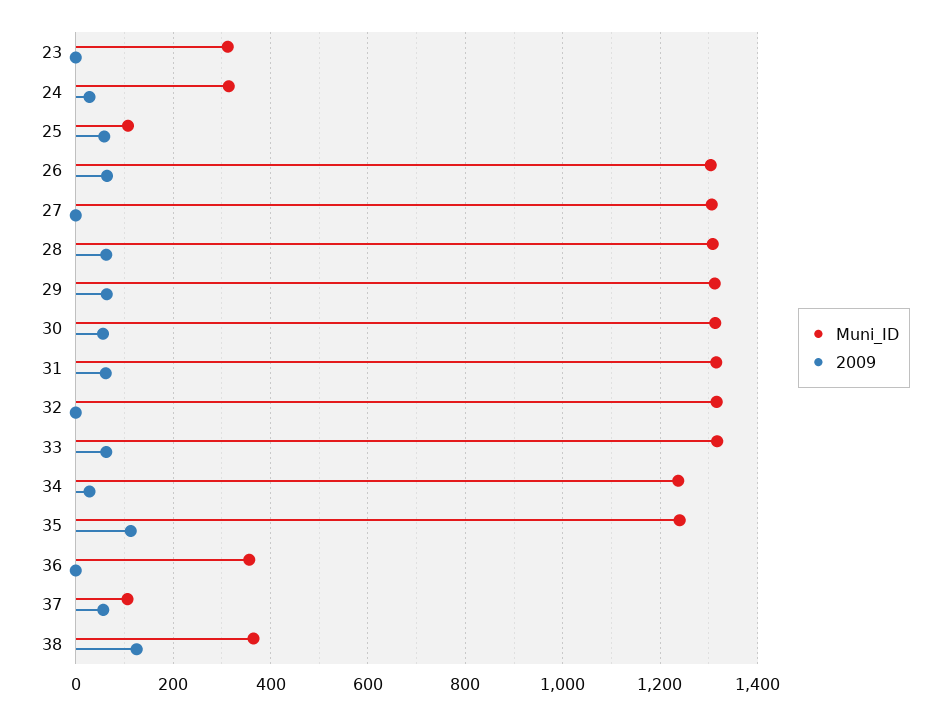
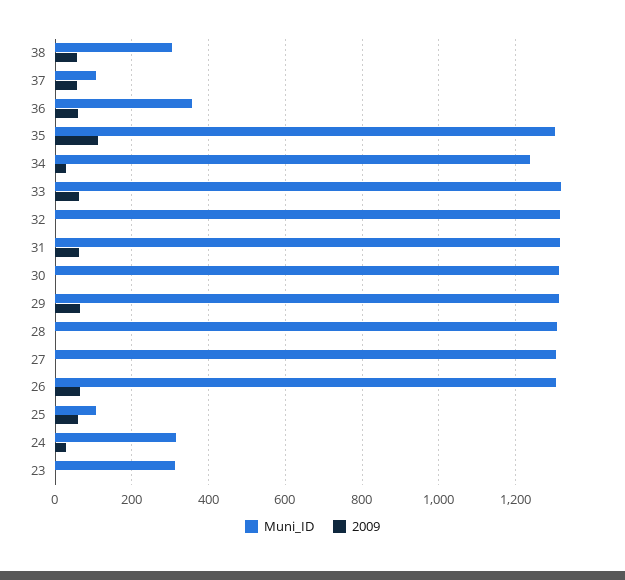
  {
    "Muni_ID": {
      "23": 320,
      "24": 320,
      "25": 100,
      "26": 1300,
      "27": 1300,
      "28": 1300,
      "29": 1320,
      "30": 1320,
      "31": 1320,
      "32": 1320,
      "33": 1320,
      "34": 1240,
-     "35": 1240,
+     "35": 1300,
      "36": 360,
      "37": 100,
-     "38": 360
+     "38": 300
    },
    "2009": {
      "23": 0,
      "24": 20,
      "25": 60,
      "26": 60,
      "27": 0,
-     "28": 60,
+     "28": 0,
      "29": 60,
-     "30": 60,
+     "30": 0,
      "31": 60,
      "32": 0,
      "33": 60,
      "34": 20,
      "35": 120,
-     "36": 0,
+     "36": 60,
      "37": 60,
-     "38": 120
+     "38": 60
    }
  }

